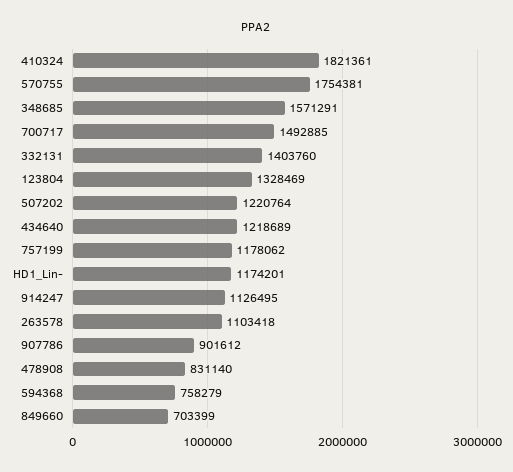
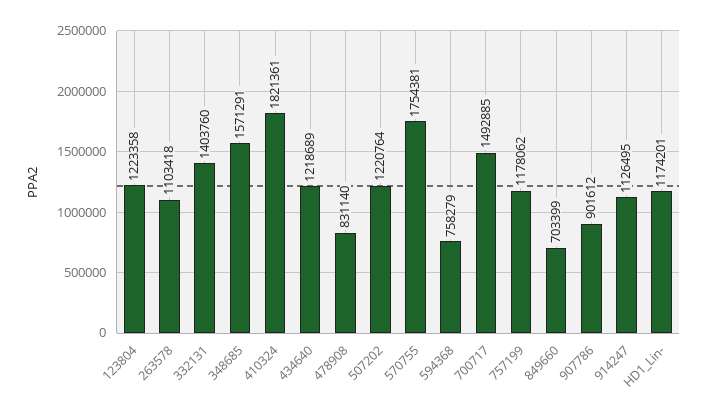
  {
    "410324": 1821361,
    "570755": 1754381,
    "348685": 1571291,
    "700717": 1492885,
    "332131": 1403760,
-   "123804": 1328469,
+   "123804": 1223358,
    "507202": 1220764,
    "434640": 1218689,
    "757199": 1178062,
    "HD1_Lin-": 1174201,
    "914247": 1126495,
    "263578": 1103418,
    "907786": 901612,
    "478908": 831140,
    "594368": 758279,
    "849660": 703399
  }

